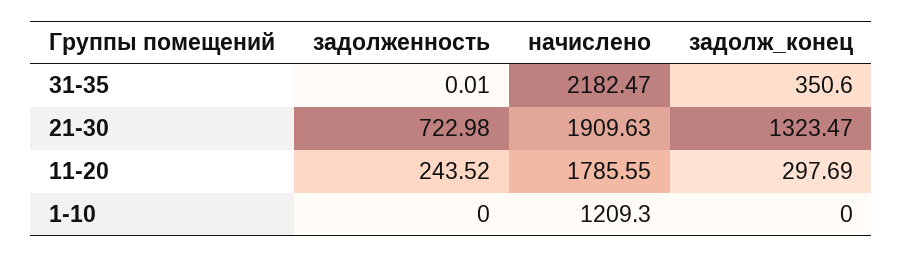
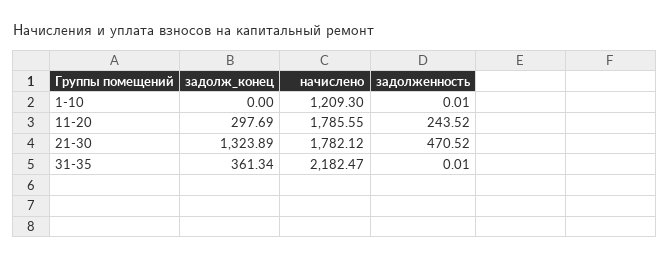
  {
    "задолженность": {
      "31-35": 0.01,
-     "21-30": 722.98,
+     "21-30": 470.52,
      "11-20": 243.52,
-     "1-10": 0
+     "1-10": 0.01
    },
    "начислено": {
      "31-35": 2182.47,
-     "21-30": 1909.63,
+     "21-30": 1782.12,
      "11-20": 1785.55,
      "1-10": 1209.3
    },
    "задолж_конец": {
-     "31-35": 350.6,
+     "31-35": 361.34,
-     "21-30": 1323.47,
+     "21-30": 1323.89,
      "11-20": 297.69,
      "1-10": 0
    }
  }

